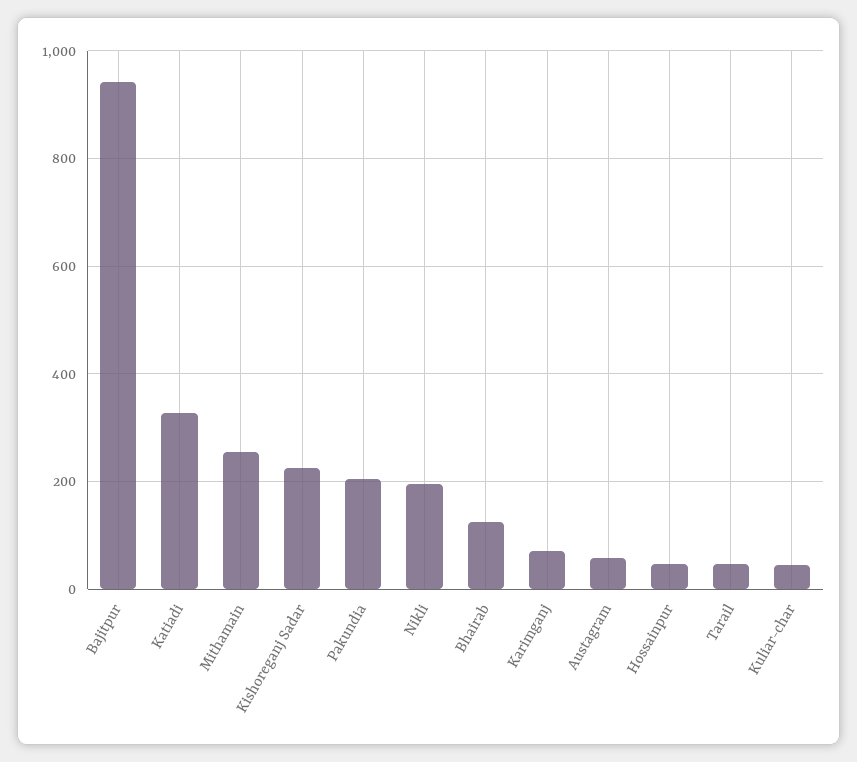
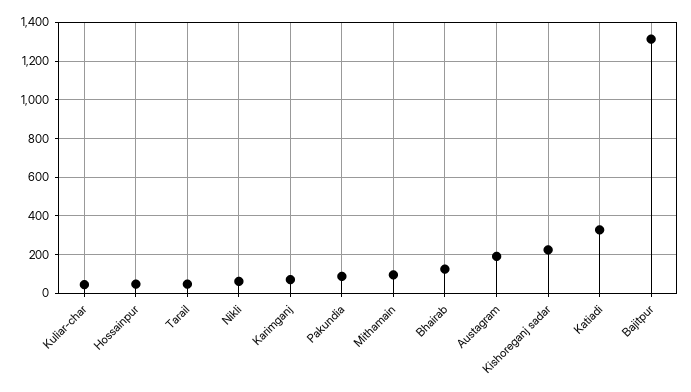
  {
-   "Bajitpur": 940,
+   "Bajitpur": 1300,
    "Katiadi": 320,
-   "Mithamain": 260,
+   "Mithamain": 100,
    "Kishoreganj Sadar": 220,
-   "Pakundia": 200,
+   "Pakundia": 100,
-   "Nikli": 200,
+   "Nikli": 50,
    "Bhairab": 120,
    "Karimganj": 80,
-   "Austagram": 60,
+   "Austagram": 200,
    "Hossainpur": 40,
    "Tarail": 40,
    "Kuliar-char": 40
  }

